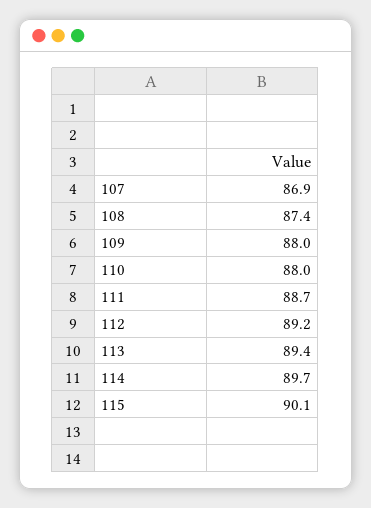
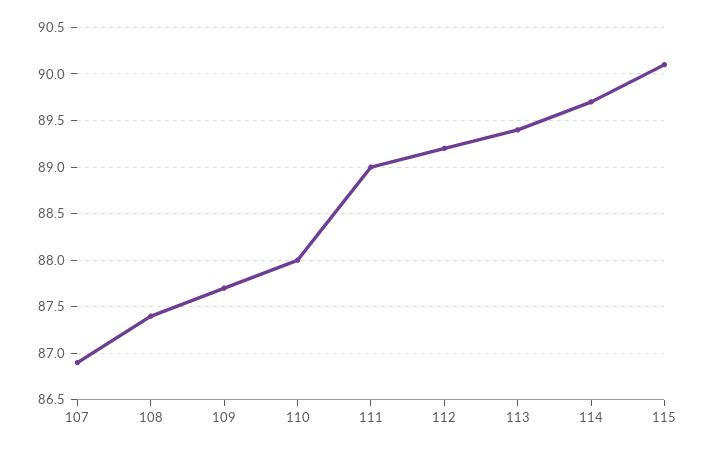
  {
    "107": 86.9,
    "108": 87.4,
-   "109": 88,
+   "109": 87.7,
    "110": 88,
-   "111": 88.7,
+   "111": 89,
    "112": 89.2,
    "113": 89.4,
    "114": 89.7,
    "115": 90.1
  }

